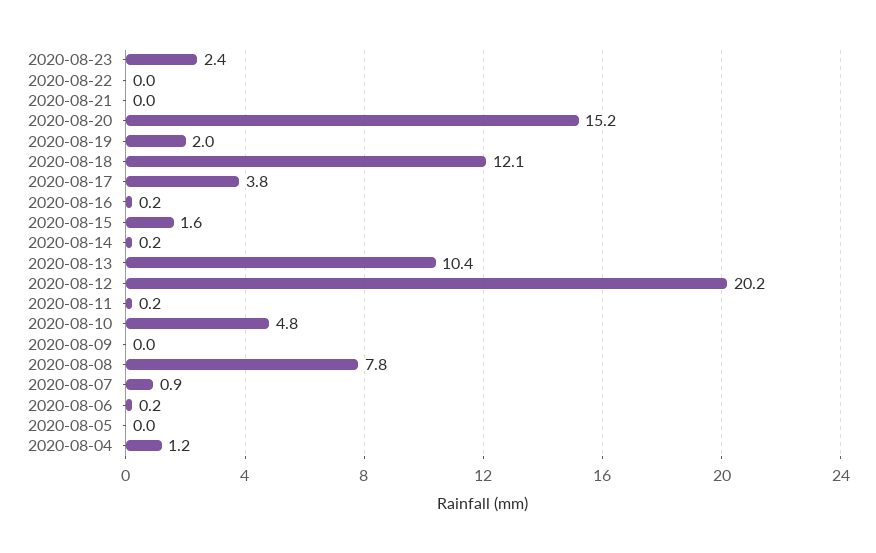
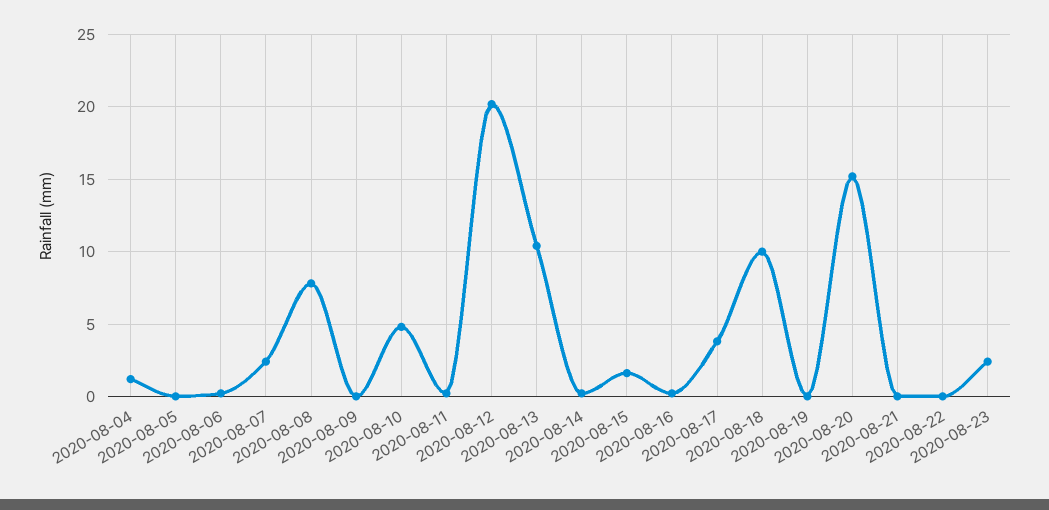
  {
    "2020-08-23": 2.4,
    "2020-08-22": 0,
    "2020-08-21": 0,
    "2020-08-20": 15.2,
-   "2020-08-19": 2,
+   "2020-08-19": 0,
-   "2020-08-18": 12.1,
+   "2020-08-18": 10,
    "2020-08-17": 3.8,
    "2020-08-16": 0.2,
    "2020-08-15": 1.6,
    "2020-08-14": 0.2,
    "2020-08-13": 10.4,
    "2020-08-12": 20.2,
    "2020-08-11": 0.2,
    "2020-08-10": 4.8,
    "2020-08-09": 0,
    "2020-08-08": 7.8,
-   "2020-08-07": 0.9,
+   "2020-08-07": 2.5,
    "2020-08-06": 0.2,
    "2020-08-05": 0,
    "2020-08-04": 1.2
  }

